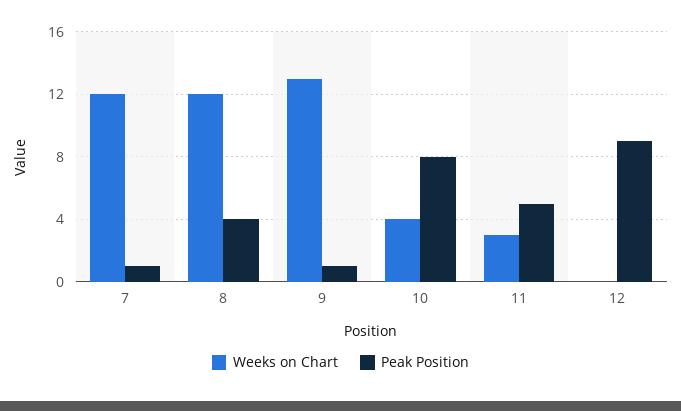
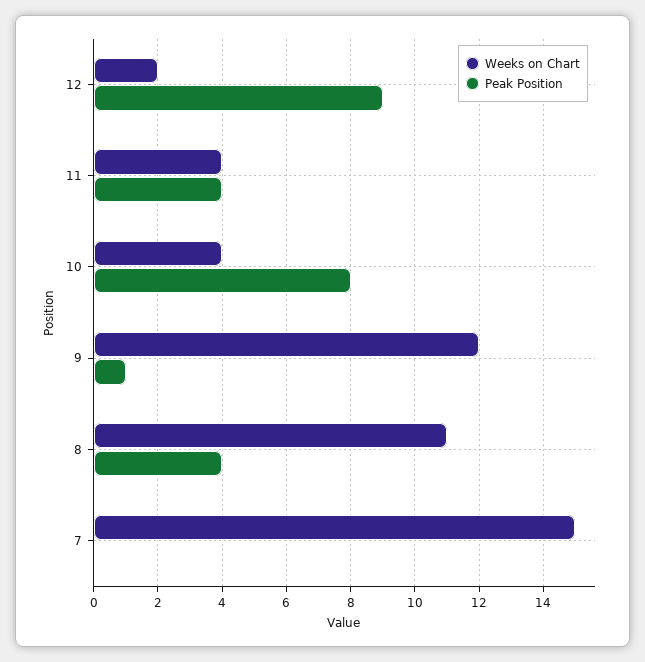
  {
    "Weeks on Chart": {
-     "7": 12,
+     "7": 15,
-     "8": 12,
+     "8": 11,
-     "9": 13,
+     "9": 12,
      "10": 4,
-     "11": 3,
+     "11": 4,
-     "12": 0
+     "12": 2
    },
    "Peak Position": {
-     "7": 1,
+     "7": 0,
      "8": 4,
      "9": 1,
      "10": 8,
-     "11": 5,
+     "11": 4,
      "12": 9
    }
  }

